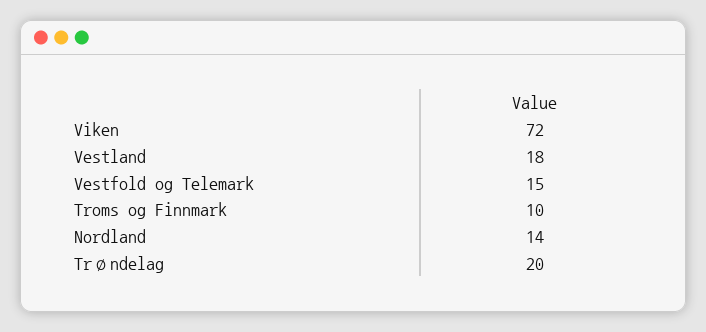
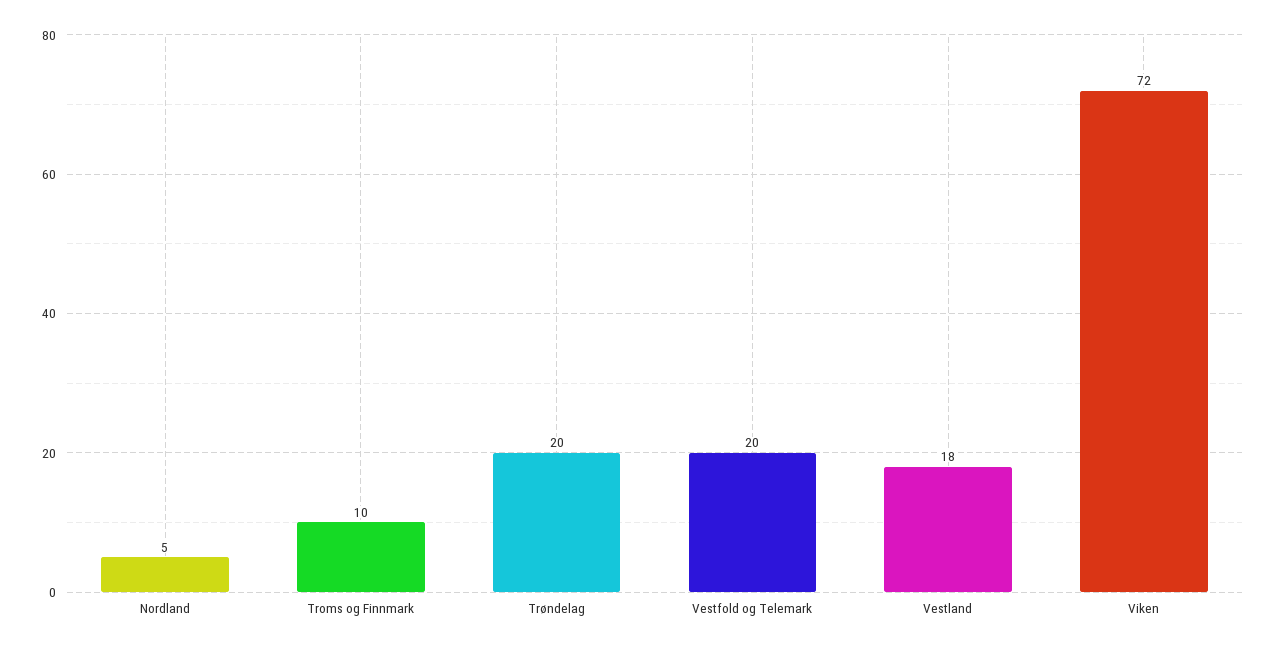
  {
    "Viken": 72,
    "Vestland": 18,
-   "Vestfold og Telemark": 15,
+   "Vestfold og Telemark": 20,
    "Troms og Finnmark": 10,
-   "Nordland": 14,
+   "Nordland": 5,
    "Trøndelag": 20
  }

